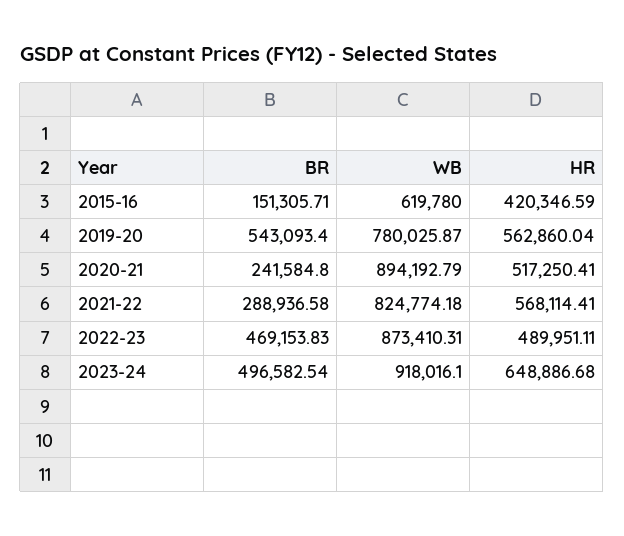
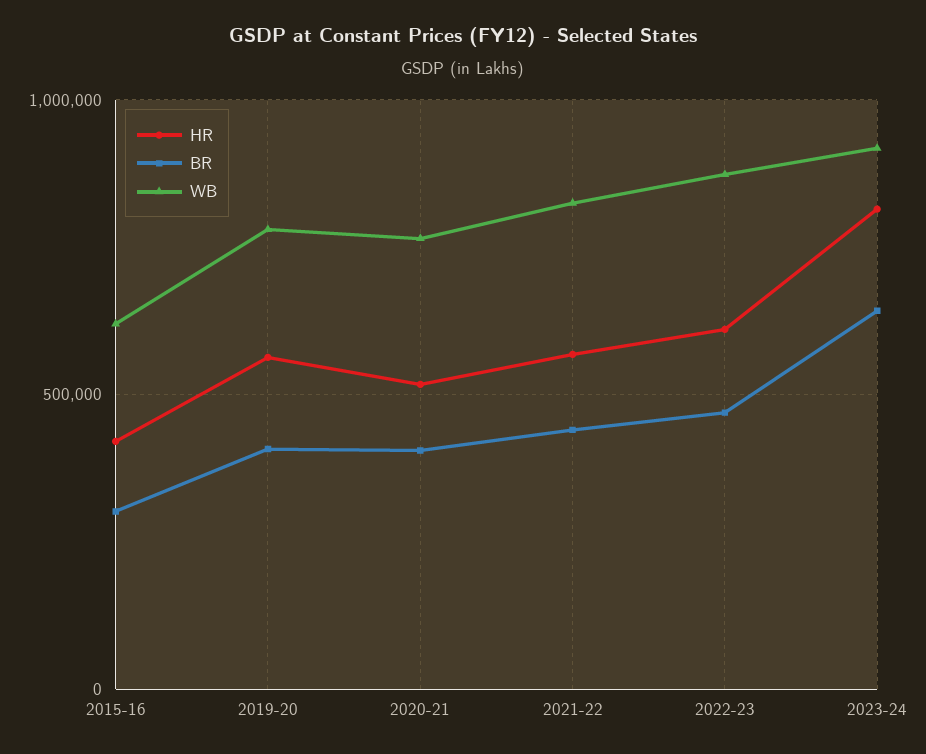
  {
    "BR": {
-     "2015-16": 151305.71,
+     "2015-16": 300000,
-     "2019-20": 543093.4,
+     "2019-20": 400000,
-     "2020-21": 241584.8,
+     "2020-21": 400000,
-     "2021-22": 288936.58,
+     "2021-22": 450000,
      "2022-23": 469153.83,
-     "2023-24": 496582.54
+     "2023-24": 650000
    },
    "WB": {
      "2015-16": 619780,
      "2019-20": 780025.87,
-     "2020-21": 894192.79,
+     "2020-21": 750000,
      "2021-22": 824774.18,
      "2022-23": 873410.31,
      "2023-24": 918016.1
    },
    "HR": {
      "2015-16": 420346.59,
      "2019-20": 562860.04,
      "2020-21": 517250.41,
      "2021-22": 568114.41,
-     "2022-23": 489951.11,
+     "2022-23": 600000,
-     "2023-24": 648886.68
+     "2023-24": 800000
    }
  }

